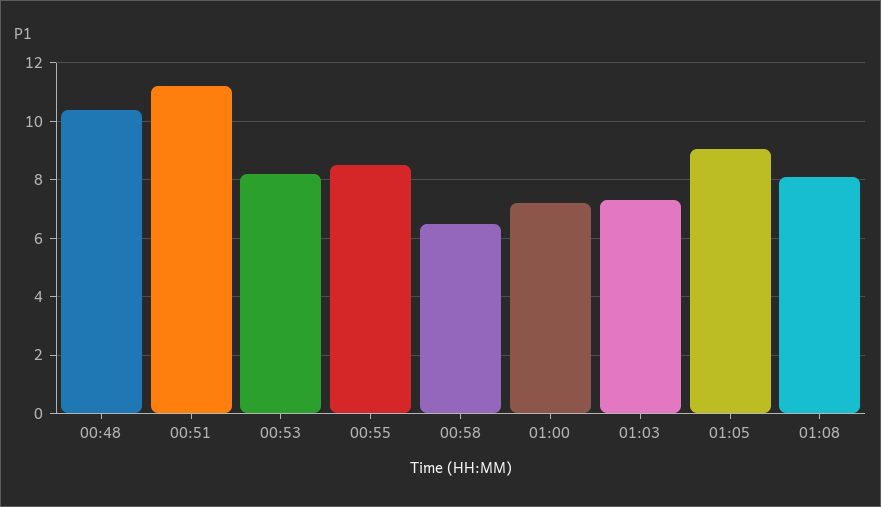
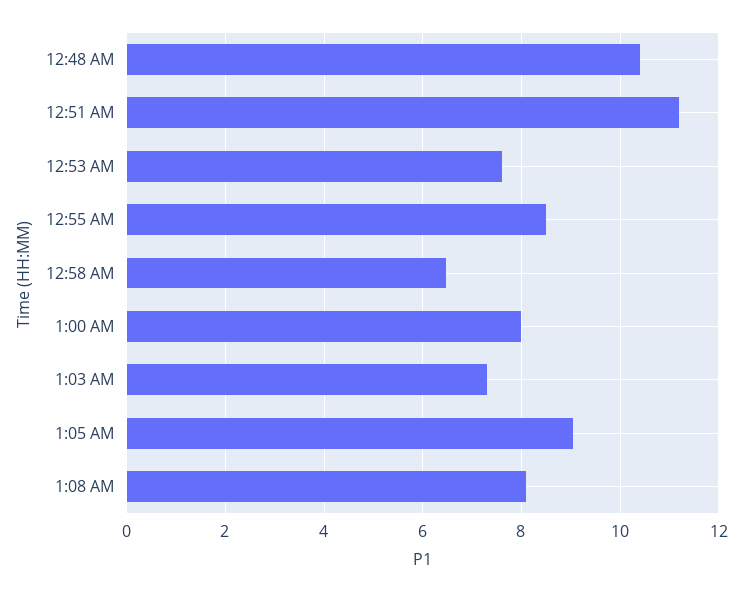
  {
    "00:48": 10.4,
    "00:51": 11.2,
-   "00:53": 8.25,
+   "00:53": 7.6,
    "00:55": 8.6,
    "00:58": 6.4,
-   "01:00": 7.25,
+   "01:00": 8,
    "01:03": 7.4,
    "01:05": 9,
    "01:08": 8.2
  }

